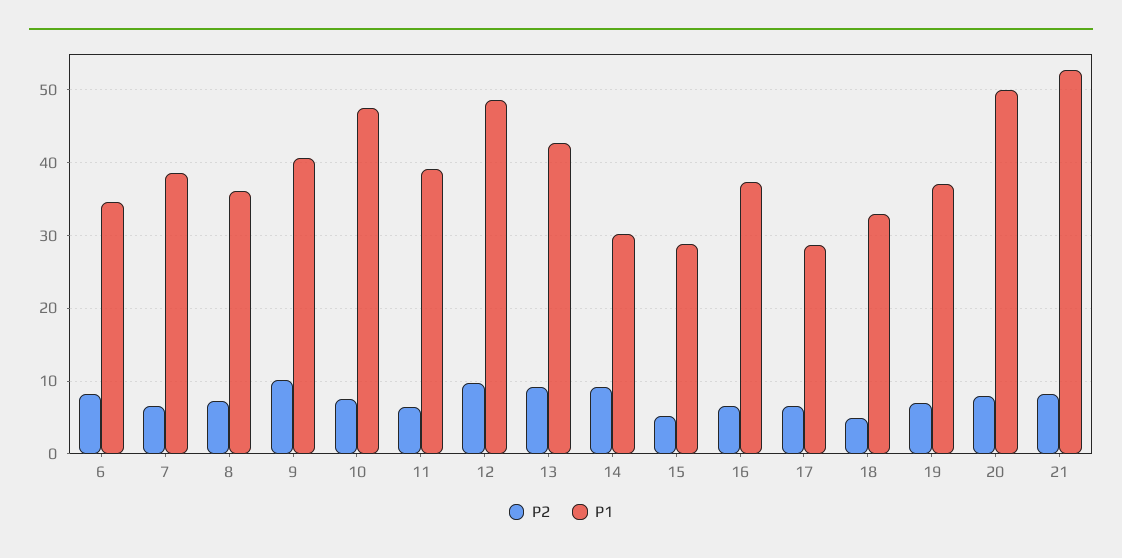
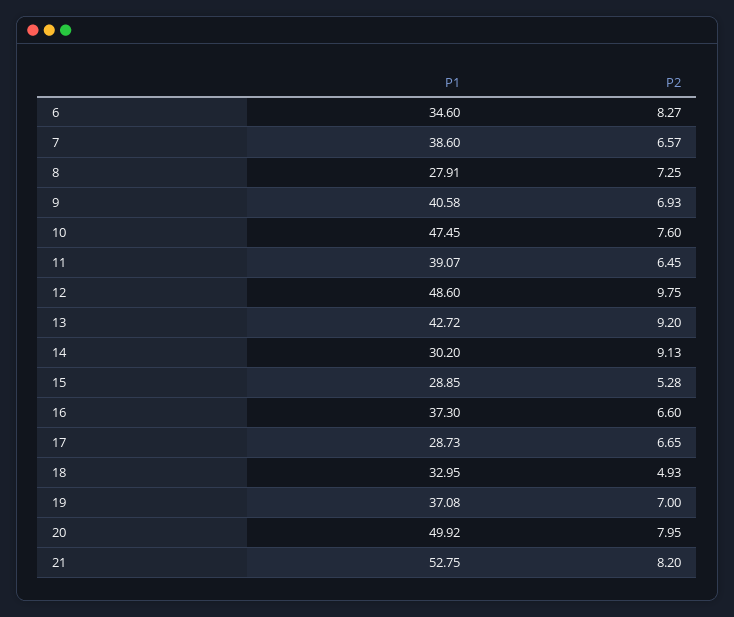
  {
    "P2": {
      "6": 8.27,
      "7": 6.57,
      "8": 7.25,
-     "9": 10,
+     "9": 6.93,
      "10": 7.6,
      "11": 6.45,
      "12": 9.75,
      "13": 9.2,
      "14": 9.13,
      "15": 5.28,
      "16": 6.6,
      "17": 6.65,
      "18": 4.93,
      "19": 7,
      "20": 7.95,
      "21": 8.2
    },
    "P1": {
      "6": 34.6,
      "7": 38.6,
-     "8": 36,
+     "8": 27.91,
      "9": 40.58,
      "10": 47.45,
      "11": 39.07,
      "12": 48.6,
      "13": 42.72,
      "14": 30.2,
      "15": 28.85,
      "16": 37.3,
      "17": 28.73,
      "18": 32.95,
      "19": 37.08,
      "20": 49.92,
      "21": 52.75
    }
  }

